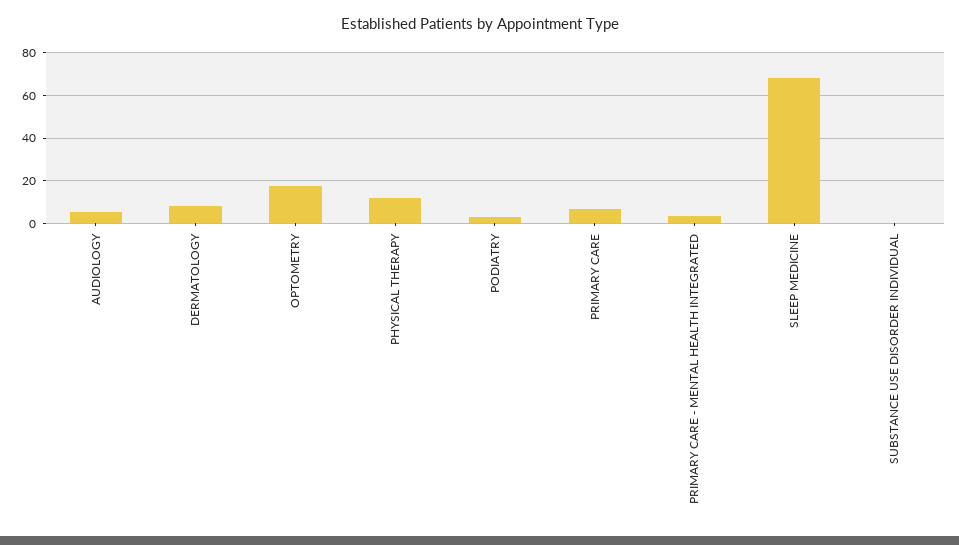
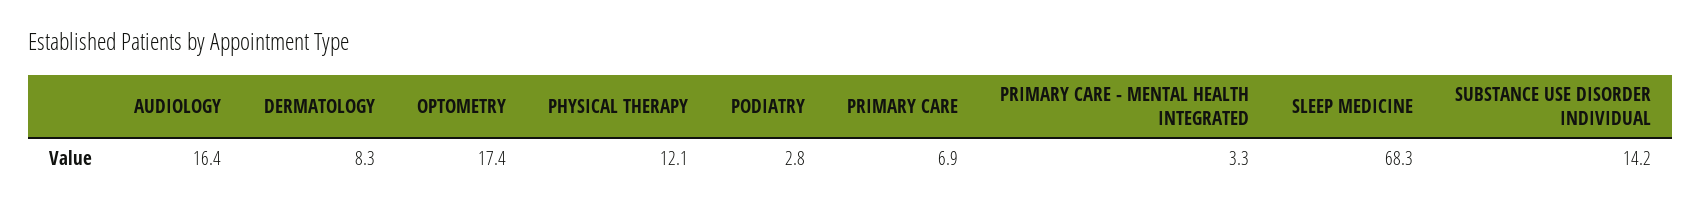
  {
-   "AUDIOLOGY": 5,
+   "AUDIOLOGY": 16.4,
    "DERMATOLOGY": 8.3,
    "OPTOMETRY": 17.4,
    "PHYSICAL THERAPY": 12.1,
    "PODIATRY": 2.8,
    "PRIMARY CARE": 6.9,
    "PRIMARY CARE - MENTAL HEALTH INTEGRATED": 3.3,
    "SLEEP MEDICINE": 68.3,
-   "SUBSTANCE USE DISORDER INDIVIDUAL": 0
+   "SUBSTANCE USE DISORDER INDIVIDUAL": 14.2
  }

